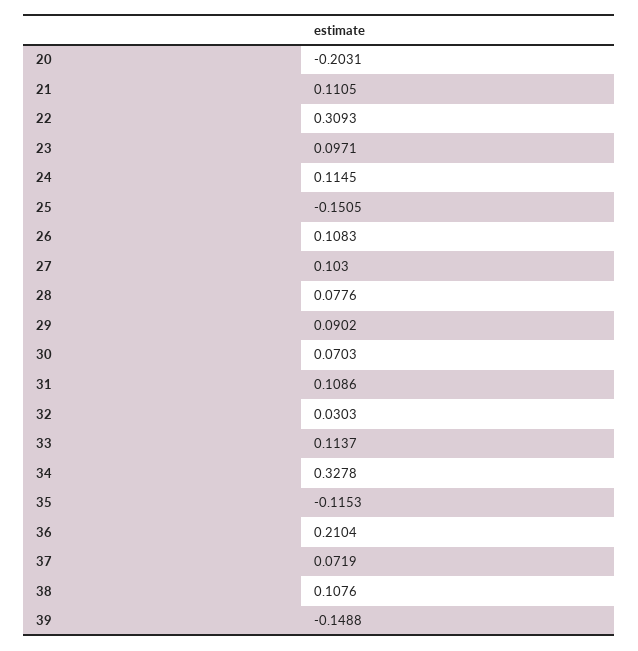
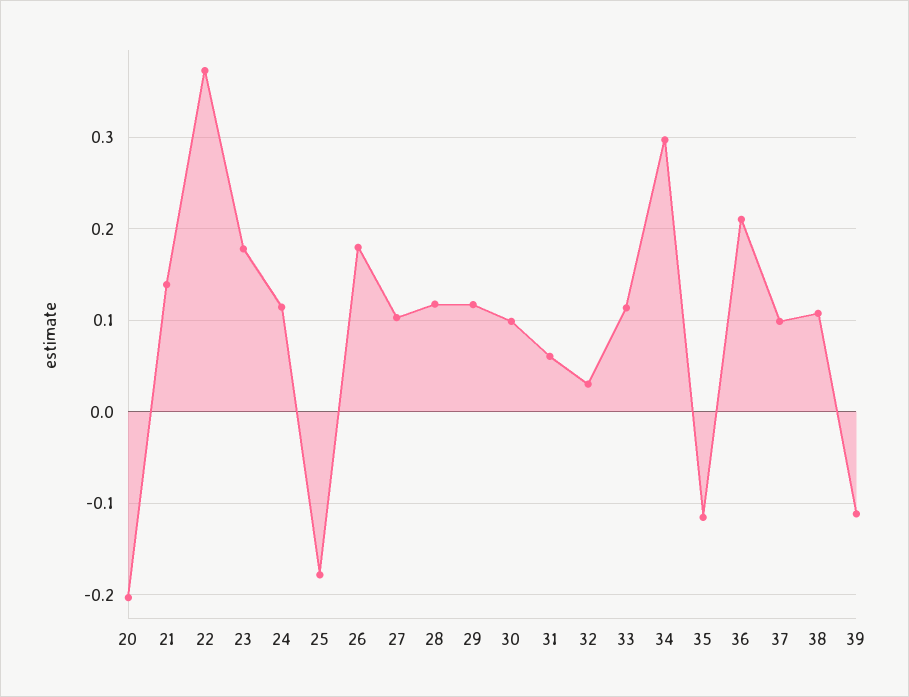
  {
    "20": -0.2031,
-   "21": 0.1105,
+   "21": 0.14,
-   "22": 0.3093,
+   "22": 0.37,
-   "23": 0.0971,
+   "23": 0.18,
    "24": 0.1145,
-   "25": -0.1505,
+   "25": -0.18,
-   "26": 0.1083,
+   "26": 0.18,
    "27": 0.103,
-   "28": 0.0776,
+   "28": 0.12,
-   "29": 0.0902,
+   "29": 0.12,
-   "30": 0.0703,
+   "30": 0.1,
-   "31": 0.1086,
+   "31": 0.06,
    "32": 0.0303,
    "33": 0.1137,
-   "34": 0.3278,
+   "34": 0.3,
    "35": -0.1153,
    "36": 0.2104,
-   "37": 0.0719,
+   "37": 0.1,
    "38": 0.1076,
-   "39": -0.1488
+   "39": -0.11
  }

